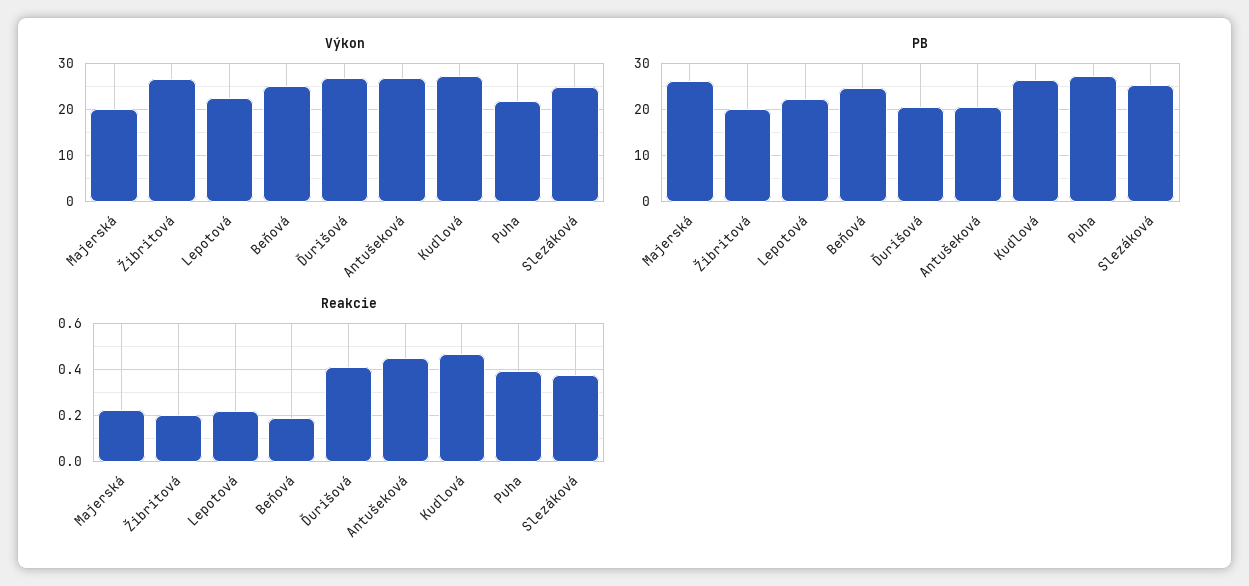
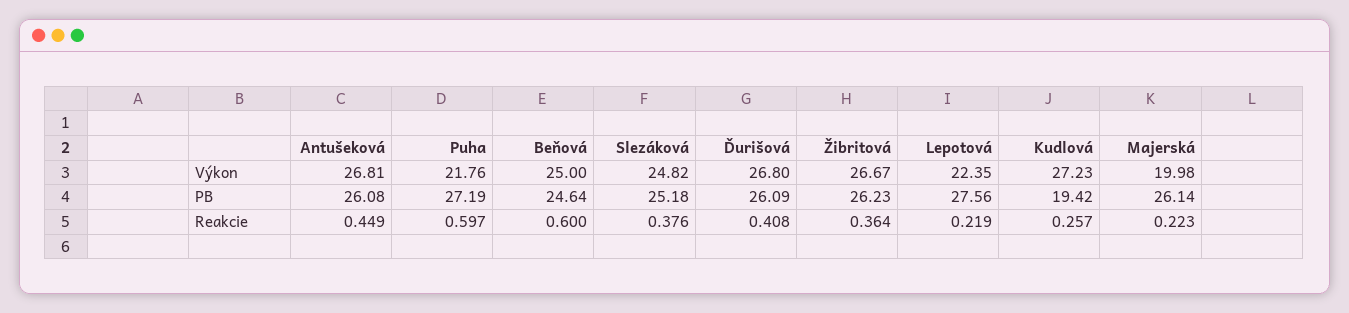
  {
    "Výkon": {
      "Majerská": 19.98,
      "Žibritová": 26.67,
      "Lepotová": 22.35,
      "Beňová": 25,
      "Ďurišová": 26.8,
      "Antušeková": 26.81,
      "Kudlová": 27.23,
      "Puha": 21.76,
      "Slezáková": 24.82
    },
    "PB": {
      "Majerská": 26.14,
-     "Žibritová": 20,
+     "Žibritová": 26.23,
-     "Lepotová": 22,
+     "Lepotová": 27.56,
      "Beňová": 24.64,
-     "Ďurišová": 20,
+     "Ďurišová": 26.09,
-     "Antušeková": 20,
+     "Antušeková": 26.08,
-     "Kudlová": 26,
+     "Kudlová": 19.42,
      "Puha": 27.19,
      "Slezáková": 25.18
    },
    "Reakcie": {
      "Majerská": 0.223,
-     "Žibritová": 0.2,
+     "Žibritová": 0.364,
      "Lepotová": 0.219,
-     "Beňová": 0.2,
+     "Beňová": 0.6,
      "Ďurišová": 0.408,
      "Antušeková": 0.449,
-     "Kudlová": 0.45,
+     "Kudlová": 0.257,
-     "Puha": 0.4,
+     "Puha": 0.597,
      "Slezáková": 0.376
    }
  }

